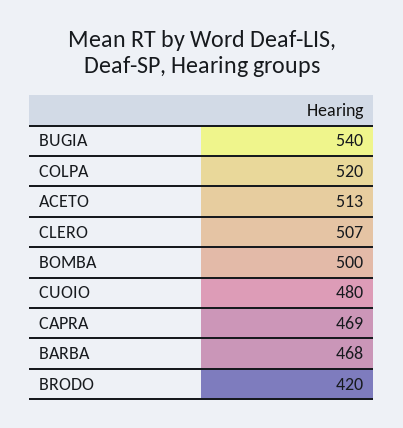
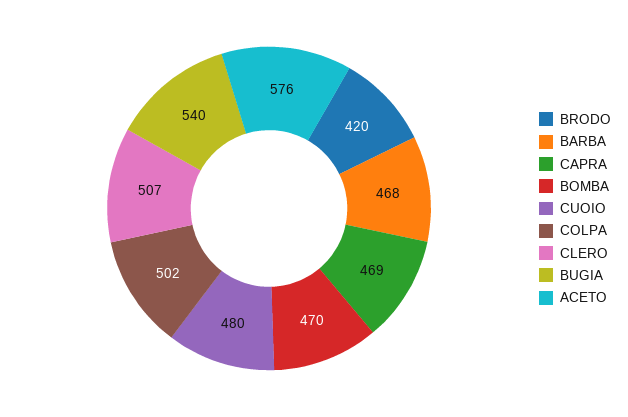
  {
    "BUGIA": 540,
-   "COLPA": 520,
+   "COLPA": 502,
-   "ACETO": 513,
+   "ACETO": 576,
    "CLERO": 507,
-   "BOMBA": 500,
+   "BOMBA": 470,
    "CUOIO": 480,
    "CAPRA": 469,
    "BARBA": 468,
    "BRODO": 420
  }

